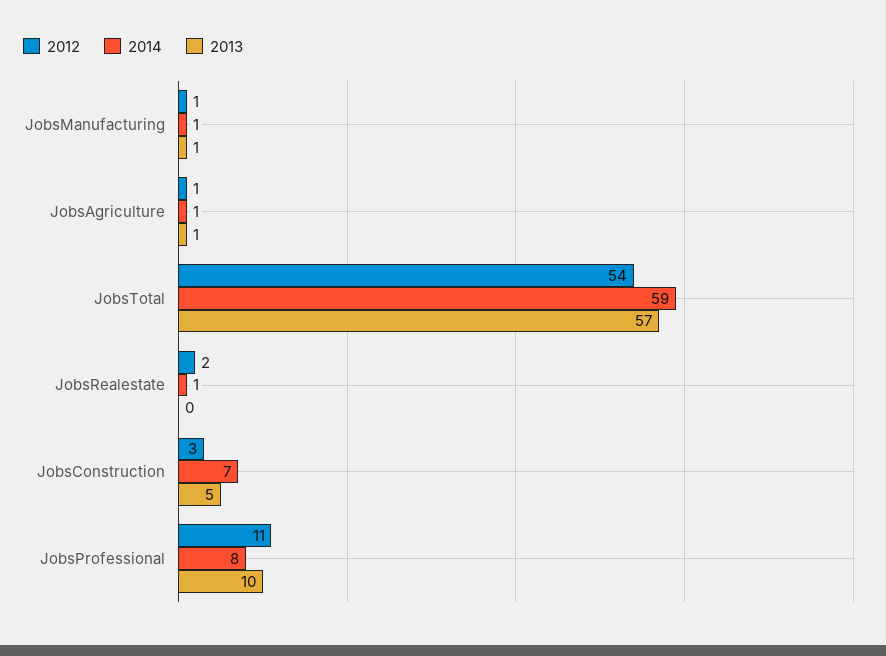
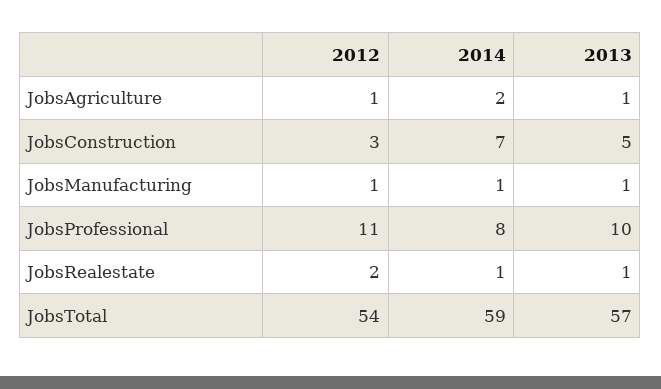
  {
    "2012": {
      "JobsManufacturing": 1,
      "JobsAgriculture": 1,
      "JobsTotal": 54,
      "JobsRealestate": 2,
      "JobsConstruction": 3,
      "JobsProfessional": 11
    },
    "2014": {
      "JobsManufacturing": 1,
-     "JobsAgriculture": 1,
+     "JobsAgriculture": 2,
      "JobsTotal": 59,
      "JobsRealestate": 1,
      "JobsConstruction": 7,
      "JobsProfessional": 8
    },
    "2013": {
      "JobsManufacturing": 1,
      "JobsAgriculture": 1,
      "JobsTotal": 57,
-     "JobsRealestate": 0,
+     "JobsRealestate": 1,
      "JobsConstruction": 5,
      "JobsProfessional": 10
    }
  }

